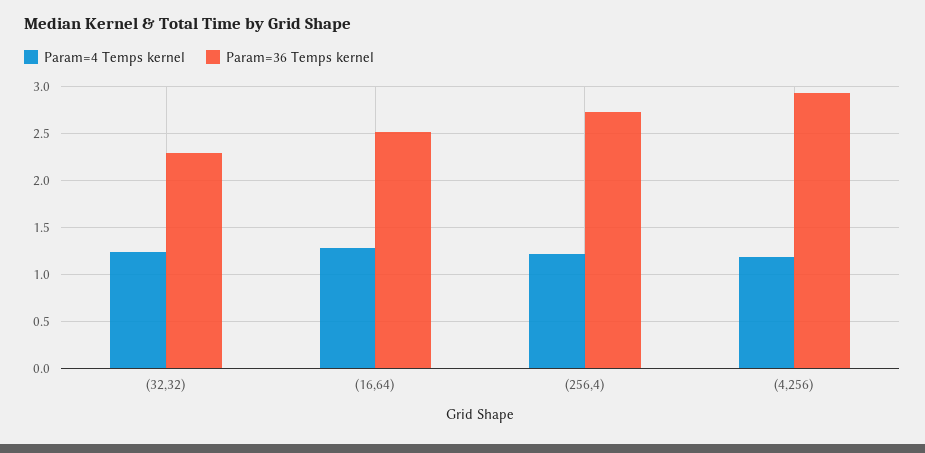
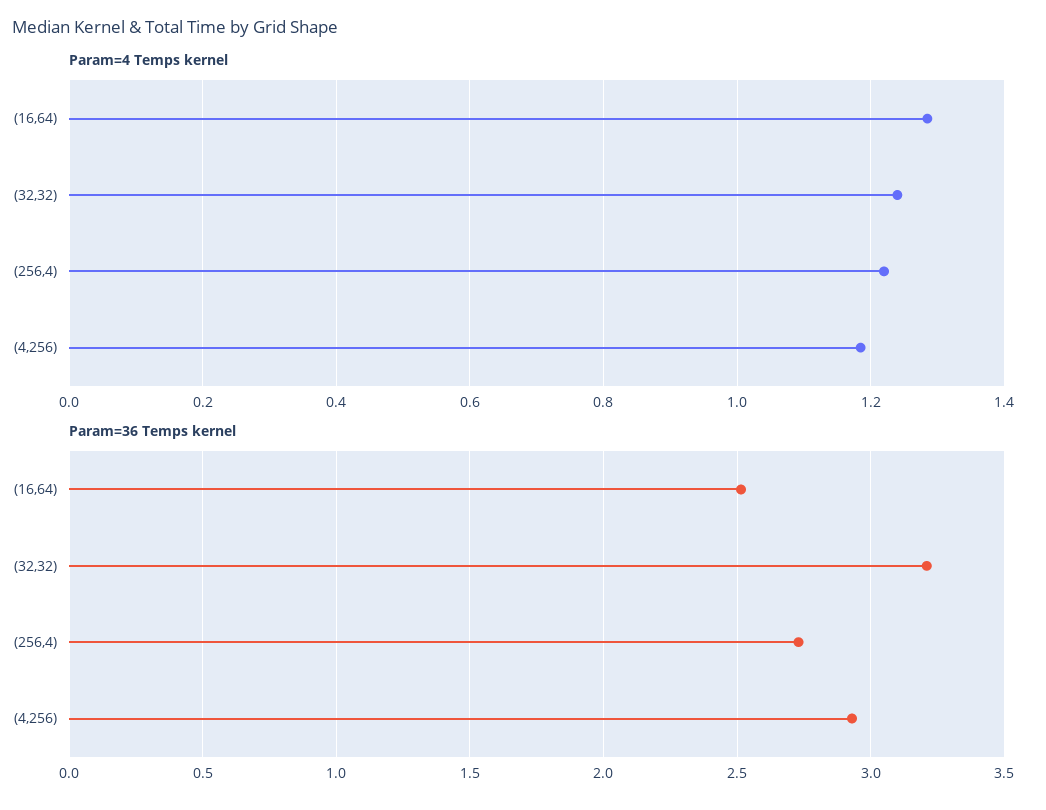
  {
    "Param=4 Temps kernel": {
      "(32,32)": 1.24,
      "(16,64)": 1.28,
      "(256,4)": 1.22,
      "(4,256)": 1.18
    },
    "Param=36 Temps kernel": {
-     "(32,32)": 2.3,
+     "(32,32)": 3.2,
      "(16,64)": 2.5,
      "(256,4)": 2.75,
      "(4,256)": 2.95
    }
  }

